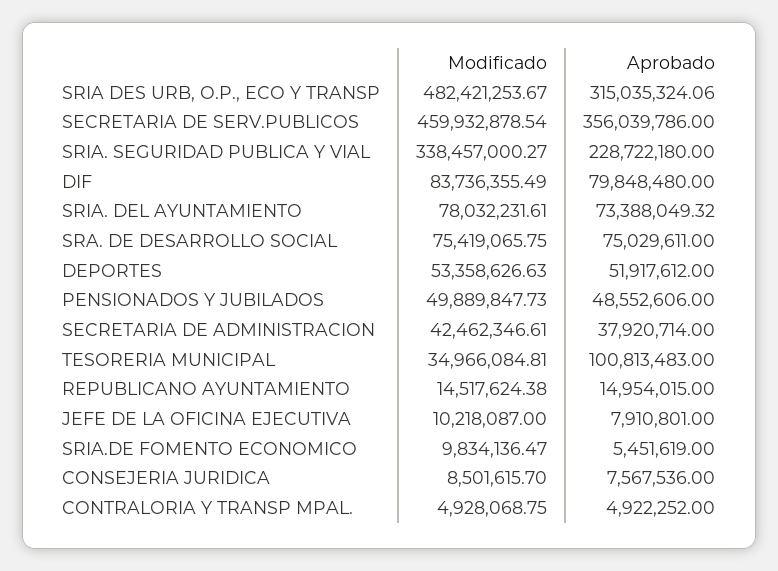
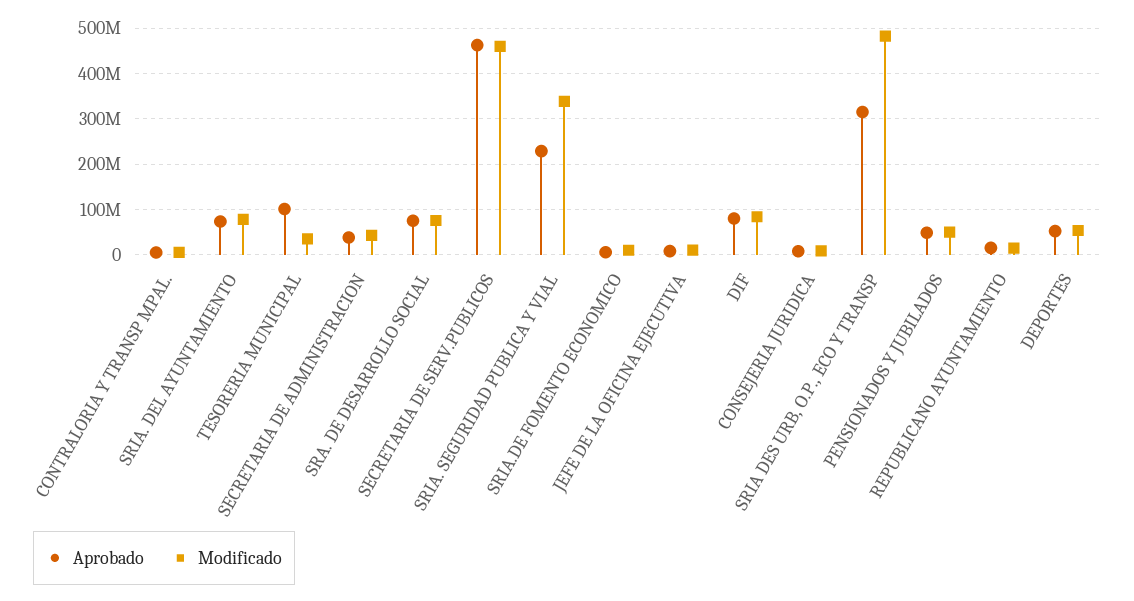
  {
    "Modificado": {
      "SRIA DES URB, O.P., ECO Y TRANSP": 482421253.67,
      "SECRETARIA DE SERV.PUBLICOS": 459932878.54,
      "SRIA. SEGURIDAD PUBLICA Y VIAL": 338457000.27,
      "DIF": 83736355.49,
      "SRIA. DEL AYUNTAMIENTO": 78032231.61,
      "SRA. DE DESARROLLO SOCIAL": 75419065.75,
      "DEPORTES": 53358626.63,
      "PENSIONADOS Y JUBILADOS": 49889847.73,
      "SECRETARIA DE ADMINISTRACION": 42462346.61,
      "TESORERIA MUNICIPAL": 34966084.81,
      "REPUBLICANO AYUNTAMIENTO": 14517624.38,
      "JEFE DE LA OFICINA EJECUTIVA": 10218087,
      "SRIA.DE FOMENTO ECONOMICO": 9834136.47,
      "CONSEJERIA JURIDICA": 8501615.7,
      "CONTRALORIA Y TRANSP MPAL.": 4928068.75
    },
    "Aprobado": {
      "SRIA DES URB, O.P., ECO Y TRANSP": 315035324.06,
-     "SECRETARIA DE SERV.PUBLICOS": 356039786,
+     "SECRETARIA DE SERV.PUBLICOS": 460000000,
      "SRIA. SEGURIDAD PUBLICA Y VIAL": 228722180,
      "DIF": 79848480,
      "SRIA. DEL AYUNTAMIENTO": 73388049.32,
      "SRA. DE DESARROLLO SOCIAL": 75029611,
      "DEPORTES": 51917612,
      "PENSIONADOS Y JUBILADOS": 48552606,
      "SECRETARIA DE ADMINISTRACION": 37920714,
      "TESORERIA MUNICIPAL": 100813483,
      "REPUBLICANO AYUNTAMIENTO": 14954015,
      "JEFE DE LA OFICINA EJECUTIVA": 7910801,
      "SRIA.DE FOMENTO ECONOMICO": 5451619,
      "CONSEJERIA JURIDICA": 7567536,
      "CONTRALORIA Y TRANSP MPAL.": 4922252
    }
  }

